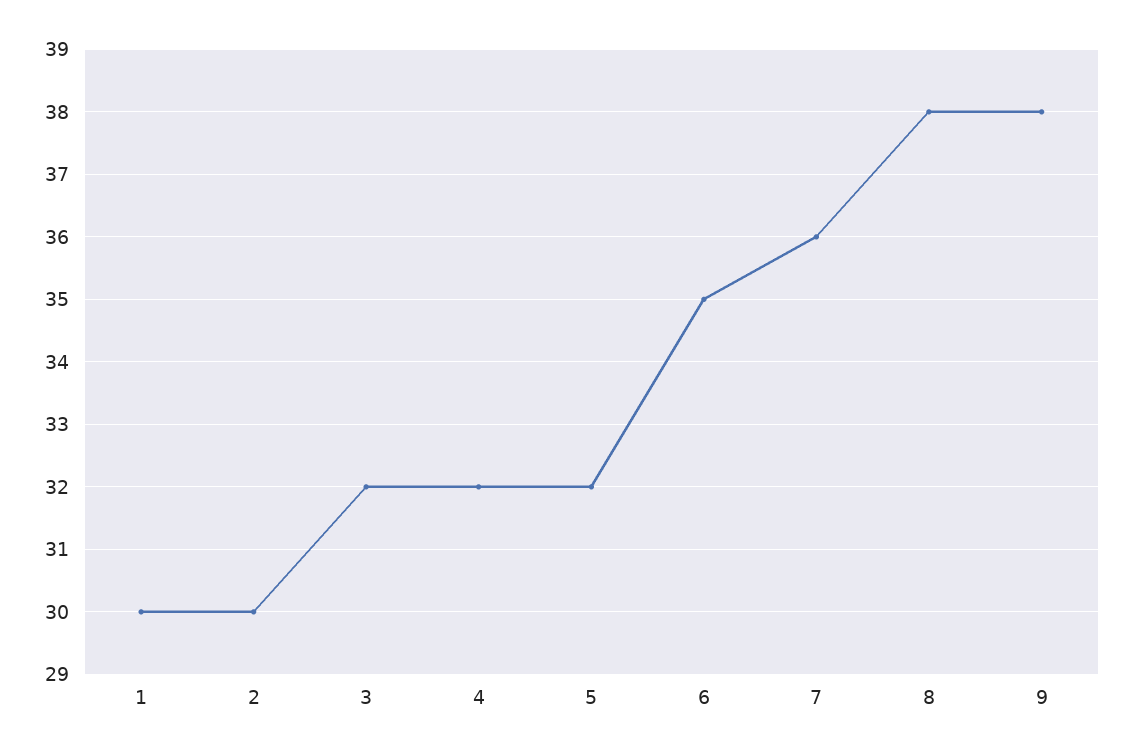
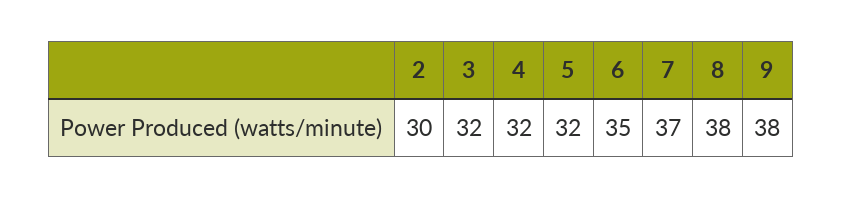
  {
-   "1": 30,
    "2": 30,
    "3": 32,
    "4": 32,
    "5": 32,
    "6": 35,
-   "7": 36,
+   "7": 37,
    "8": 38,
    "9": 38
  }

